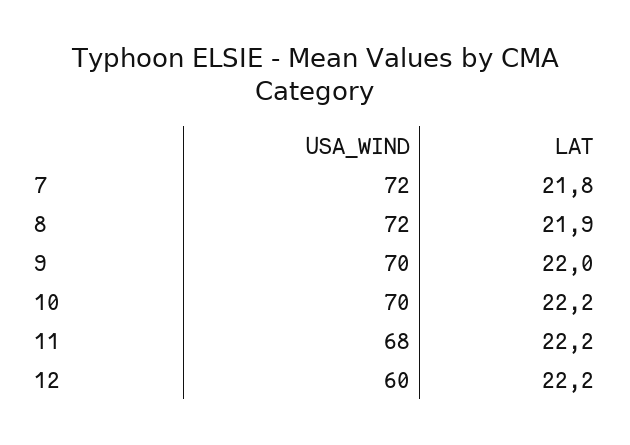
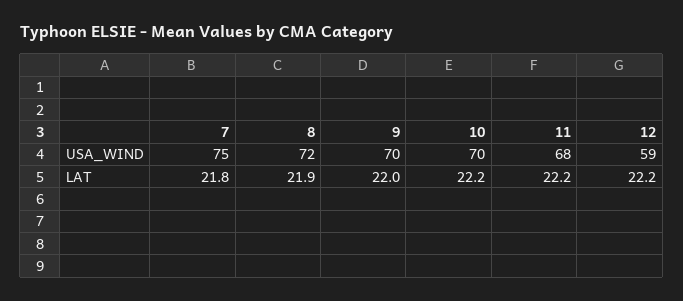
  {
    "USA_WIND": {
-     "7": 72,
+     "7": 75,
      "8": 72,
      "9": 70,
      "10": 70,
      "11": 68,
-     "12": 60
+     "12": 59
    },
    "LAT": {
      "7": 21.8,
      "8": 21.9,
      "9": 22,
      "10": 22.2,
      "11": 22.2,
      "12": 22.2
    }
  }

